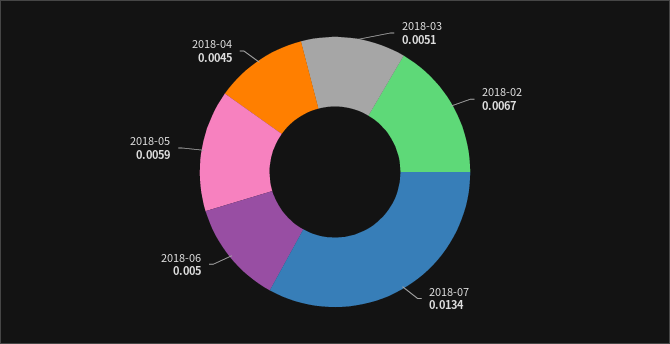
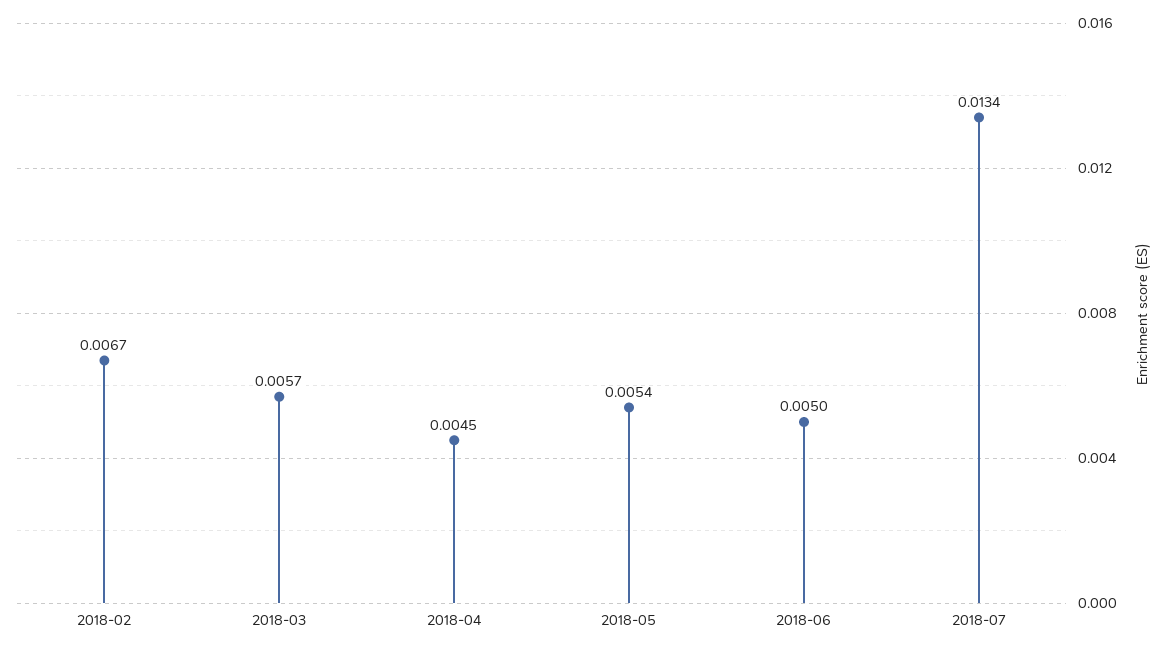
  {
-   "2018-03": 0.0051,
+   "2018-03": 0.0057,
    "2018-02": 0.0067,
    "2018-07": 0.0134,
    "2018-06": 0.005,
-   "2018-05": 0.0059,
+   "2018-05": 0.0054,
    "2018-04": 0.0045
  }

